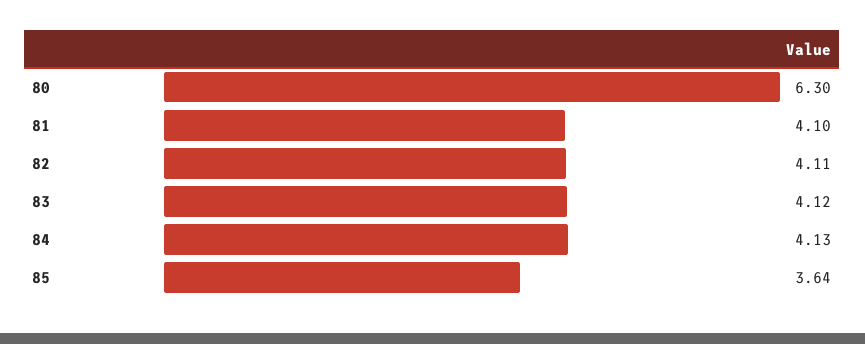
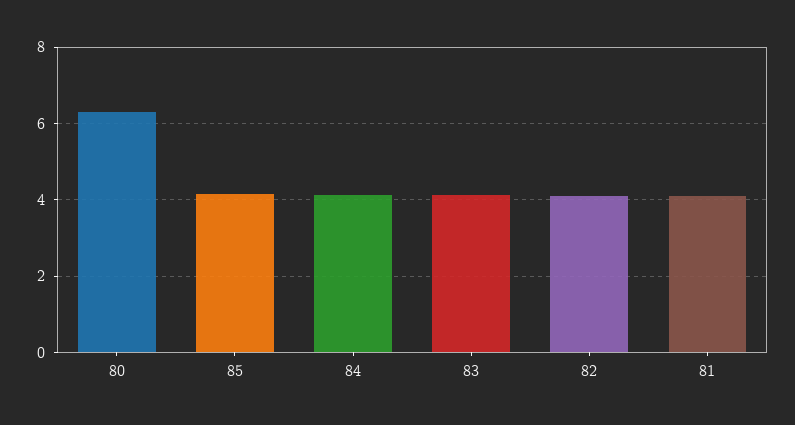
  {
    "80": 6.3,
    "81": 4.1,
    "82": 4.11,
    "83": 4.12,
    "84": 4.13,
-   "85": 3.64
+   "85": 4.2
  }

